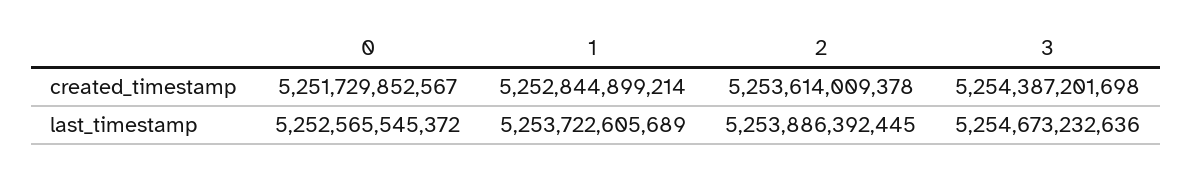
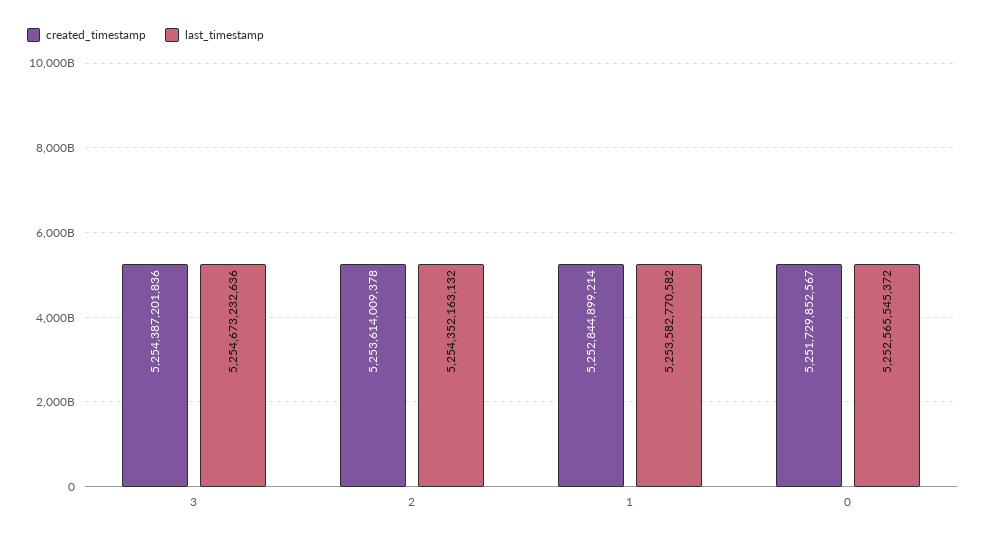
  {
    "created_timestamp": {
      "0": 5251729852567,
      "1": 5252844899214,
      "2": 5253614009378,
-     "3": 5254387201698
+     "3": 5254387201836
    },
    "last_timestamp": {
      "0": 5252565545372,
-     "1": 5253722605689,
+     "1": 5253582770582,
-     "2": 5253886392445,
+     "2": 5254352163132,
      "3": 5254673232636
    }
  }

